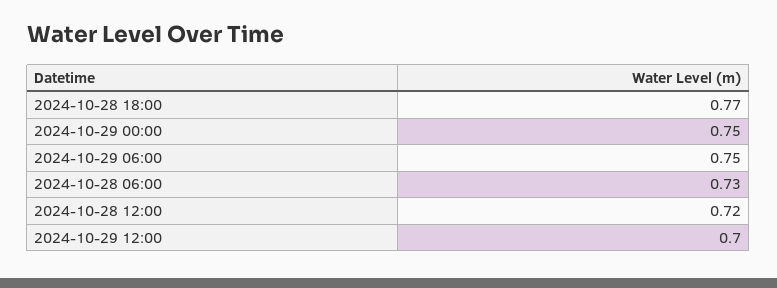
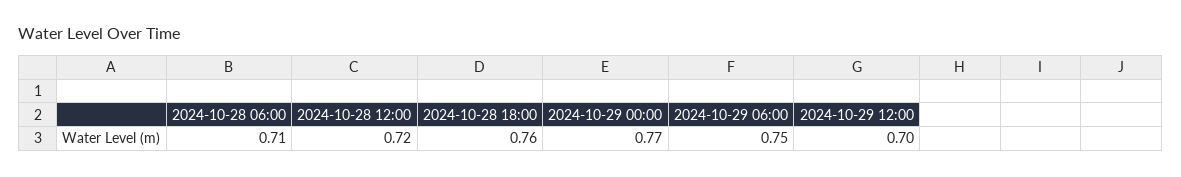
  {
-   "2024-10-28 18:00": 0.77,
+   "2024-10-28 18:00": 0.76,
-   "2024-10-29 00:00": 0.75,
+   "2024-10-29 00:00": 0.77,
    "2024-10-29 06:00": 0.75,
-   "2024-10-28 06:00": 0.73,
+   "2024-10-28 06:00": 0.71,
    "2024-10-28 12:00": 0.72,
    "2024-10-29 12:00": 0.7
  }

